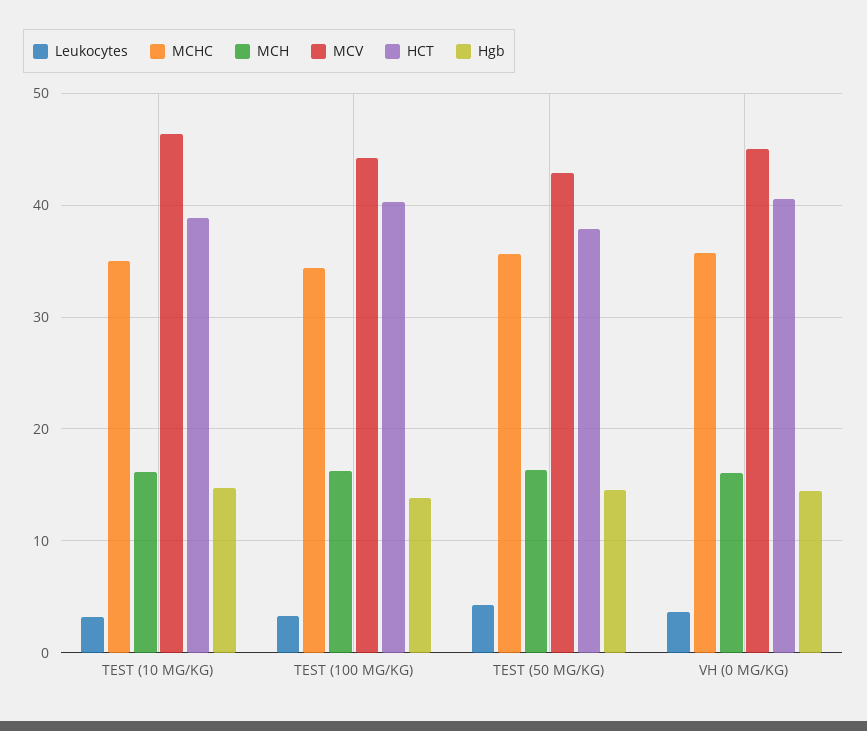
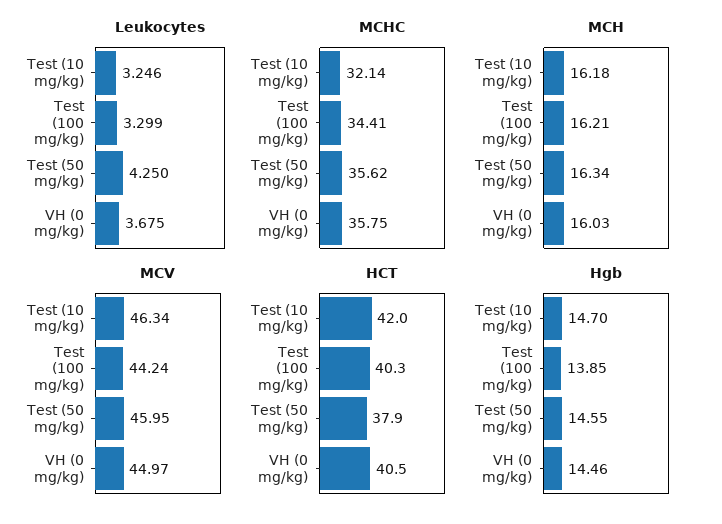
  {
    "Leukocytes": {
      "TEST (10 MG/KG)": 3.246,
      "TEST (100 MG/KG)": 3.299,
      "TEST (50 MG/KG)": 4.25,
      "VH (0 MG/KG)": 3.675
    },
    "MCHC": {
-     "TEST (10 MG/KG)": 35,
+     "TEST (10 MG/KG)": 32.14,
      "TEST (100 MG/KG)": 34.41,
      "TEST (50 MG/KG)": 35.62,
      "VH (0 MG/KG)": 35.75
    },
    "MCH": {
      "TEST (10 MG/KG)": 16.18,
      "TEST (100 MG/KG)": 16.21,
      "TEST (50 MG/KG)": 16.34,
      "VH (0 MG/KG)": 16.03
    },
    "MCV": {
      "TEST (10 MG/KG)": 46.34,
      "TEST (100 MG/KG)": 44.24,
-     "TEST (50 MG/KG)": 43,
+     "TEST (50 MG/KG)": 45.95,
      "VH (0 MG/KG)": 44.97
    },
    "HCT": {
-     "TEST (10 MG/KG)": 39,
+     "TEST (10 MG/KG)": 42,
      "TEST (100 MG/KG)": 40.3,
      "TEST (50 MG/KG)": 37.9,
      "VH (0 MG/KG)": 40.5
    },
    "Hgb": {
      "TEST (10 MG/KG)": 14.7,
      "TEST (100 MG/KG)": 13.85,
      "TEST (50 MG/KG)": 14.55,
      "VH (0 MG/KG)": 14.46
    }
  }

